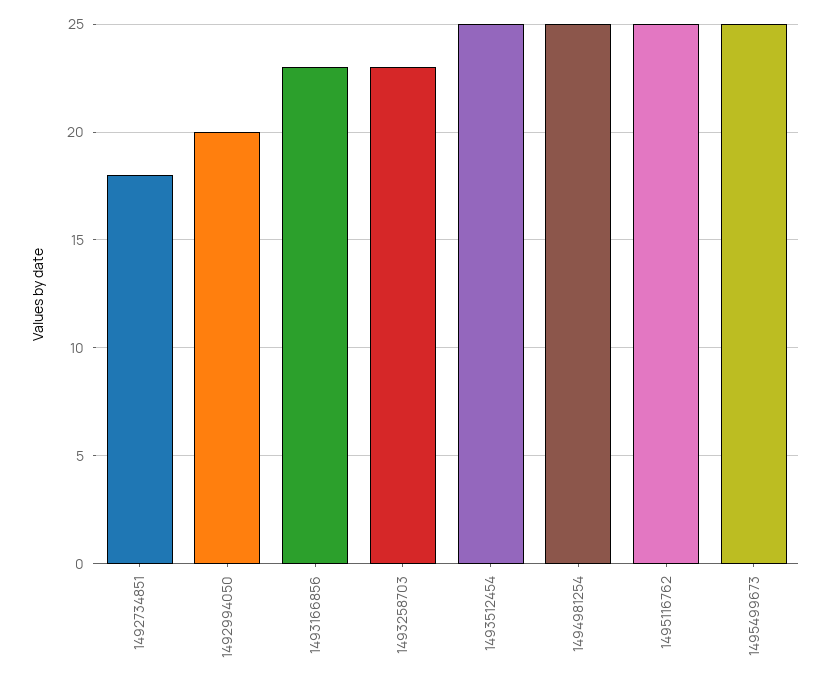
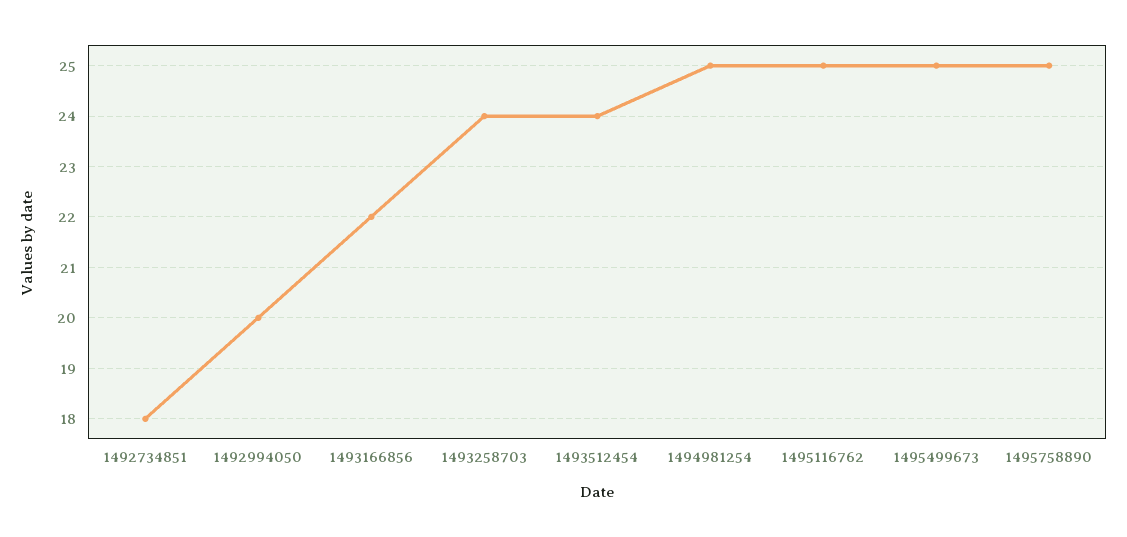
  {
    "1492734851": 18,
    "1492994050": 20,
-   "1493166856": 23,
+   "1493166856": 22,
-   "1493258703": 23,
+   "1493258703": 24,
-   "1493512454": 25,
+   "1493512454": 24,
    "1494981254": 25,
    "1495116762": 25,
-   "1495499673": 25
+   "1495499673": 25,
+   "1495758890": 25
  }

